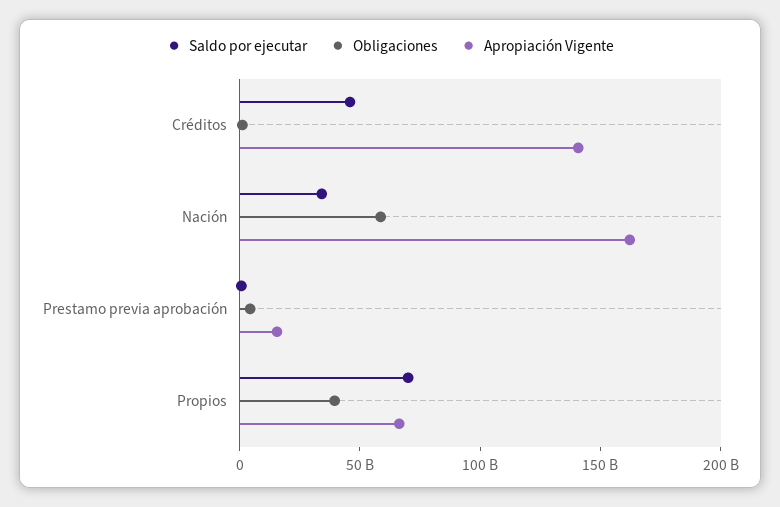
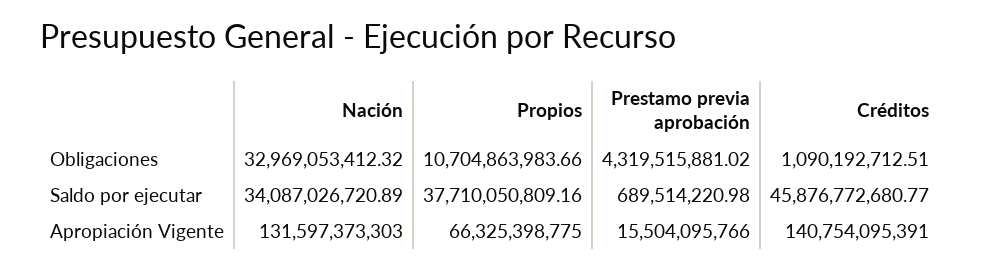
  {
    "Saldo por ejecutar": {
      "Créditos": 45876772680.77,
      "Nación": 34087026720.89,
      "Prestamo previa aprobación": 689514220.98,
-     "Propios": 70000000000
+     "Propios": 37710050809.16
    },
    "Obligaciones": {
      "Créditos": 1090192712.51,
-     "Nación": 60000000000,
+     "Nación": 32969053412.32,
      "Prestamo previa aprobación": 4319515881.02,
-     "Propios": 40000000000
+     "Propios": 10704863983.66
    },
    "Apropiación Vigente": {
      "Créditos": 140754095391,
-     "Nación": 160000000000,
+     "Nación": 131597373303,
      "Prestamo previa aprobación": 15504095766,
      "Propios": 66325398775
    }
  }

